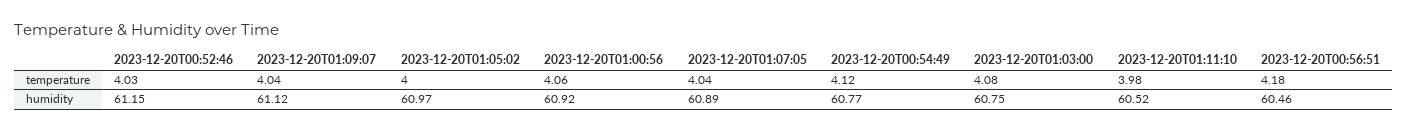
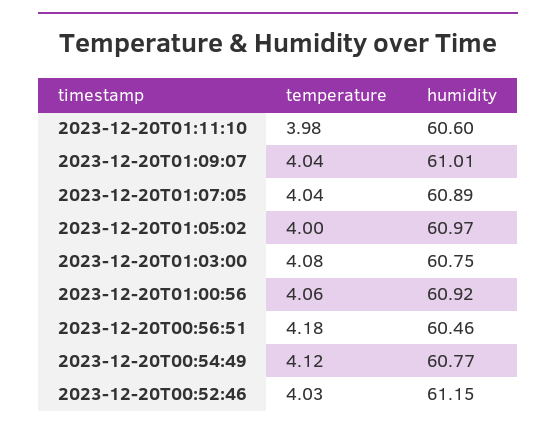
  {
    "2023-12-20T00:52:46": {
      "temperature": 4.03,
      "humidity": 61.15
    },
    "2023-12-20T01:09:07": {
      "temperature": 4.04,
-     "humidity": 61.12
+     "humidity": 61.01
    },
    "2023-12-20T01:05:02": {
      "temperature": 4,
      "humidity": 60.97
    },
    "2023-12-20T01:00:56": {
      "temperature": 4.06,
      "humidity": 60.92
    },
    "2023-12-20T01:07:05": {
      "temperature": 4.04,
      "humidity": 60.89
    },
    "2023-12-20T00:54:49": {
      "temperature": 4.12,
      "humidity": 60.77
    },
    "2023-12-20T01:03:00": {
      "temperature": 4.08,
      "humidity": 60.75
    },
    "2023-12-20T01:11:10": {
      "temperature": 3.98,
-     "humidity": 60.52
+     "humidity": 60.6
    },
    "2023-12-20T00:56:51": {
      "temperature": 4.18,
      "humidity": 60.46
    }
  }

